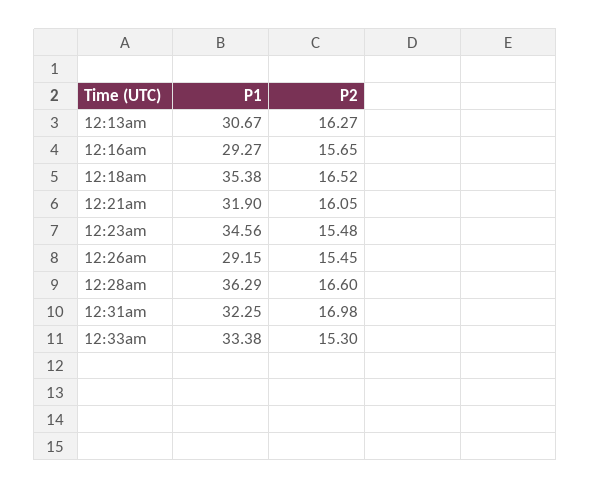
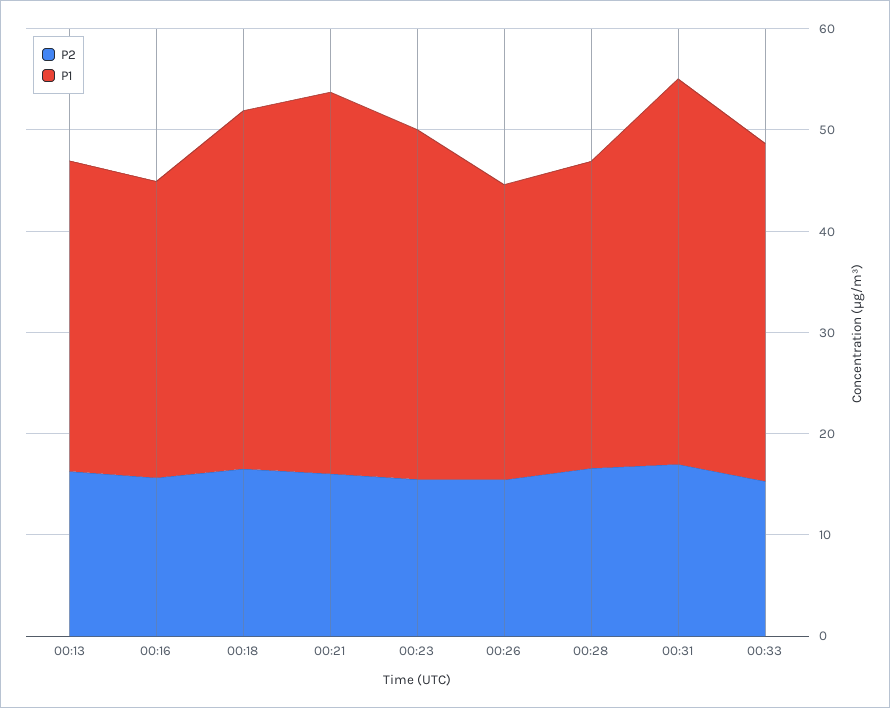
  {
    "P1": {
      "12:13am": 30.67,
      "12:16am": 29.27,
      "12:18am": 35.38,
-     "12:21am": 31.9,
+     "12:21am": 38,
      "12:23am": 34.56,
      "12:26am": 29.15,
-     "12:28am": 36.29,
+     "12:28am": 30,
-     "12:31am": 32.25,
+     "12:31am": 38,
      "12:33am": 33.38
    },
    "P2": {
      "12:13am": 16.27,
      "12:16am": 15.65,
      "12:18am": 16.52,
      "12:21am": 16.05,
      "12:23am": 15.48,
      "12:26am": 15.45,
      "12:28am": 16.6,
      "12:31am": 16.98,
      "12:33am": 15.3
    }
  }

